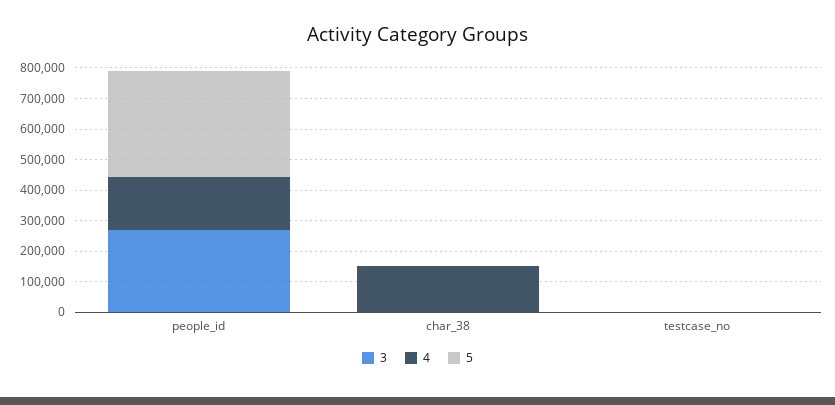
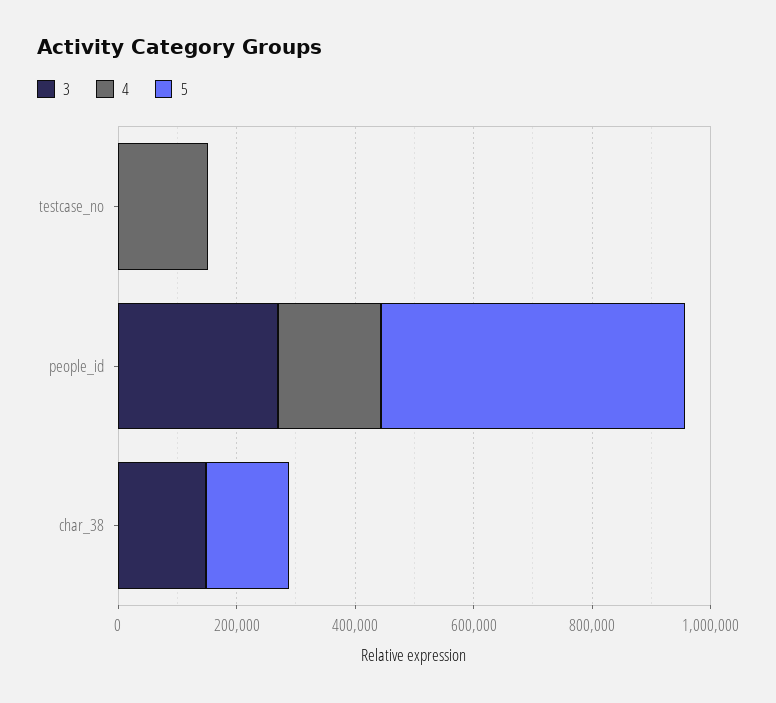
  {
    "3": {
      "people_id": 250000,
-     "char_38": 0,
+     "char_38": 150000,
      "testcase_no": 0
    },
    "4": {
      "people_id": 150000,
-     "char_38": 150000,
+     "char_38": 0,
-     "testcase_no": 0
+     "testcase_no": 150000
    },
    "5": {
-     "people_id": 350000,
+     "people_id": 500000,
-     "char_38": 0,
+     "char_38": 150000,
      "testcase_no": 0
    }
  }

